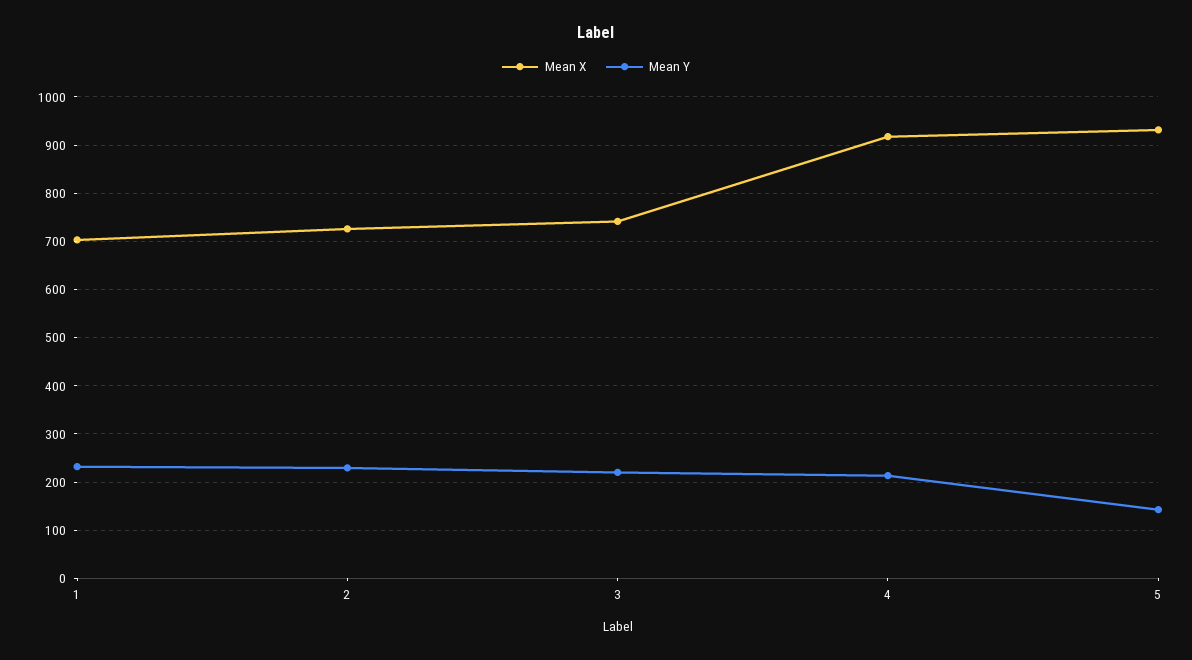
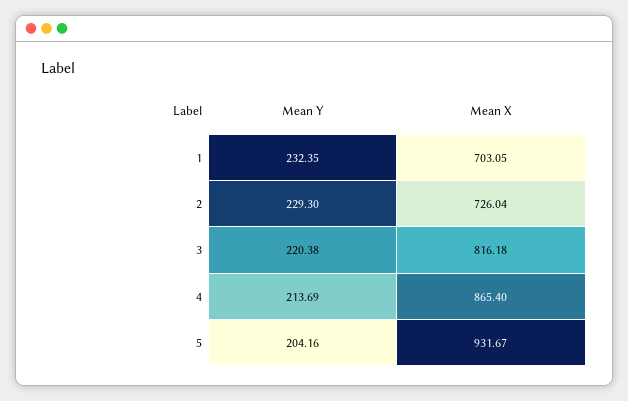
  {
    "Mean X": {
      "1": 703.05,
      "2": 726.04,
-     "3": 740,
+     "3": 816.18,
-     "4": 920,
+     "4": 865.4,
      "5": 931.67
    },
    "Mean Y": {
      "1": 232.35,
      "2": 229.3,
      "3": 220.38,
      "4": 213.69,
-     "5": 140
+     "5": 204.16
    }
  }

